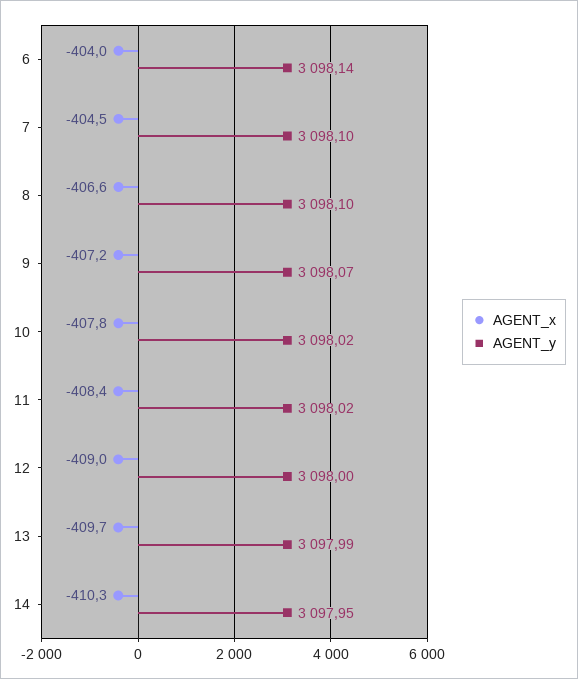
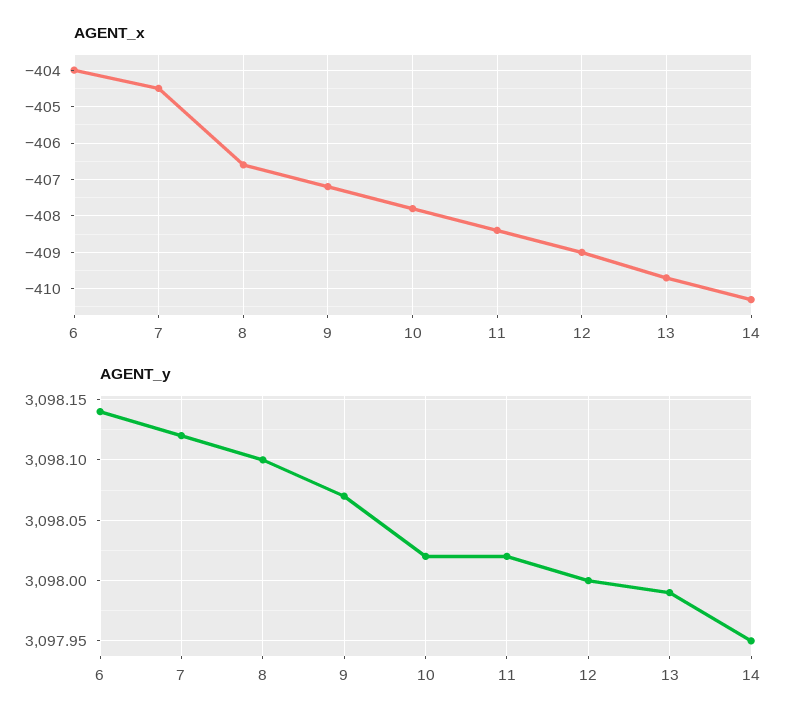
  {
    "AGENT_x": {
      "6": -404,
      "7": -404.5,
      "8": -406.6,
      "9": -407.2,
      "10": -407.8,
      "11": -408.4,
      "12": -409,
      "13": -409.7,
      "14": -410.3
    },
    "AGENT_y": {
      "6": 3098.14,
-     "7": 3098.1,
+     "7": 3098.12,
      "8": 3098.1,
      "9": 3098.07,
      "10": 3098.02,
      "11": 3098.02,
      "12": 3098,
      "13": 3097.99,
      "14": 3097.95
    }
  }

